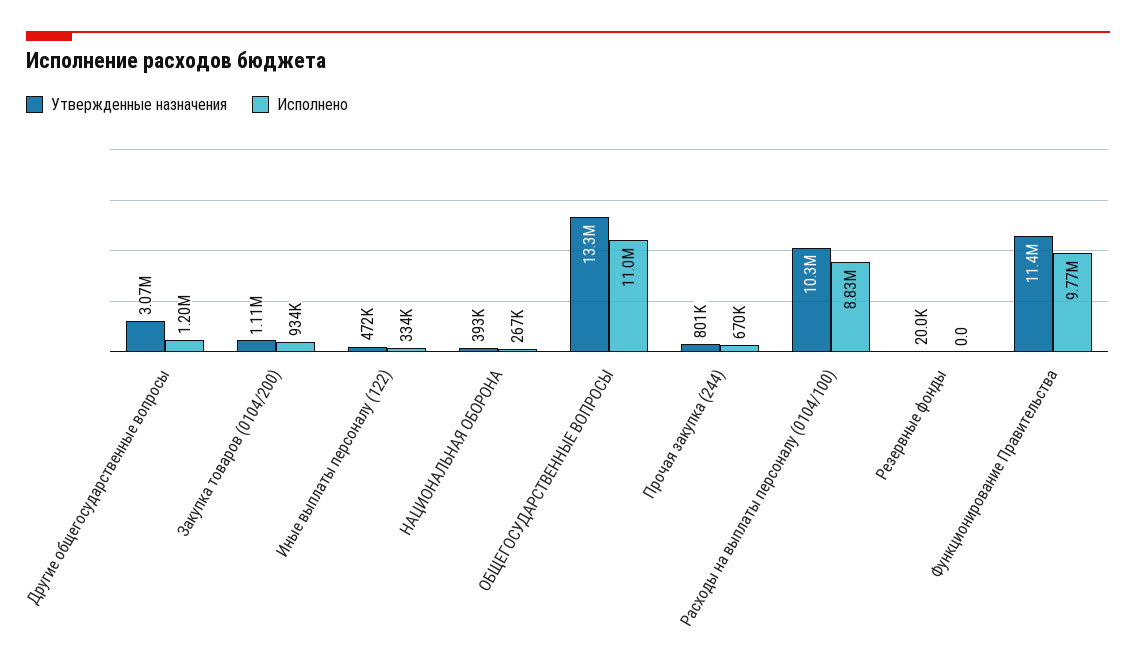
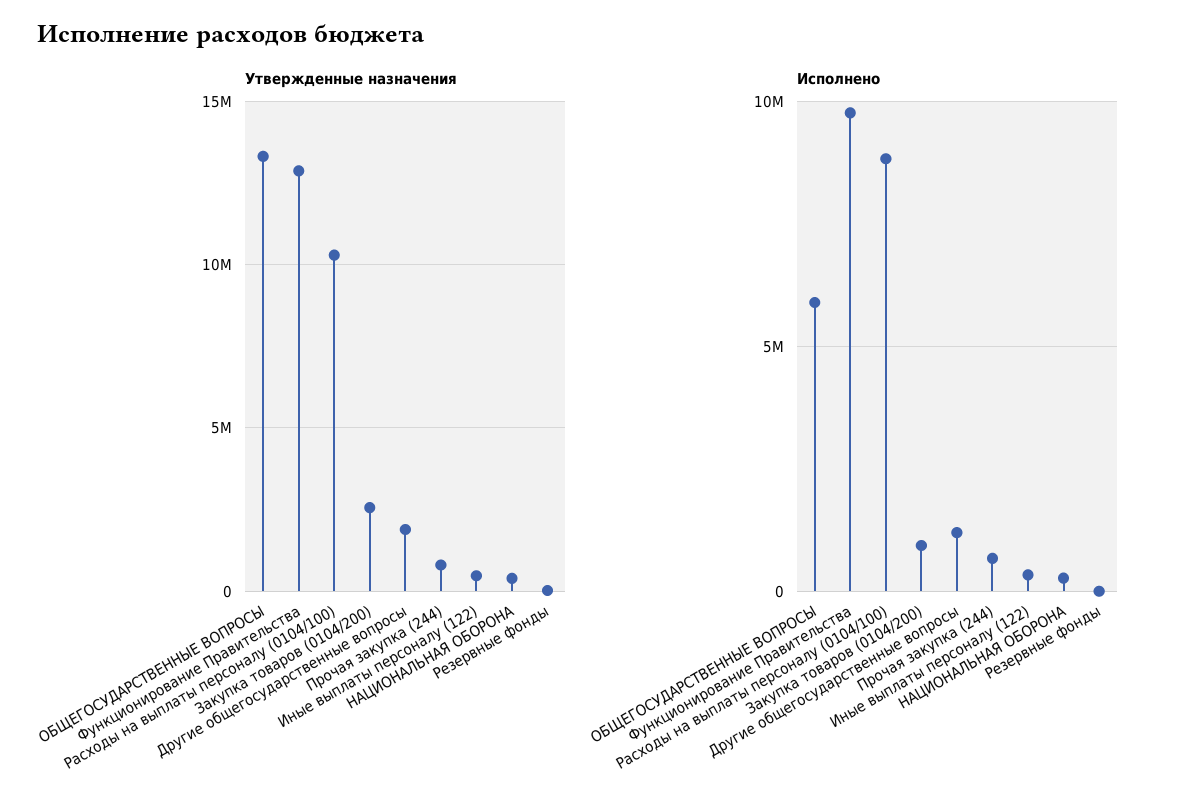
  {
    "Утвержденные назначения": {
-     "Другие общегосударственные вопросы": 3070000,
+     "Другие общегосударственные вопросы": 2000000,
-     "Закупка товаров (0104/200)": 1110000,
+     "Закупка товаров (0104/200)": 2500000,
      "Иные выплаты персоналу (122)": 472000,
      "НАЦИОНАЛЬНАЯ ОБОРОНА": 393000,
      "ОБЩЕГОСУДАРСТВЕННЫЕ ВОПРОСЫ": 13300000,
      "Прочая закупка (244)": 801000,
      "Расходы на выплаты персоналу (0104/100)": 10300000,
      "Резервные фонды": 20000,
-     "Функционирование Правительства": 11400000
+     "Функционирование Правительства": 13000000
    },
    "Исполнено": {
      "Другие общегосударственные вопросы": 1200000,
      "Закупка товаров (0104/200)": 934000,
      "Иные выплаты персоналу (122)": 334000,
      "НАЦИОНАЛЬНАЯ ОБОРОНА": 267000,
-     "ОБЩЕГОСУДАРСТВЕННЫЕ ВОПРОСЫ": 11000000,
+     "ОБЩЕГОСУДАРСТВЕННЫЕ ВОПРОСЫ": 6000000,
      "Прочая закупка (244)": 670000,
      "Расходы на выплаты персоналу (0104/100)": 8830000,
      "Резервные фонды": 0,
      "Функционирование Правительства": 9770000
    }
  }

